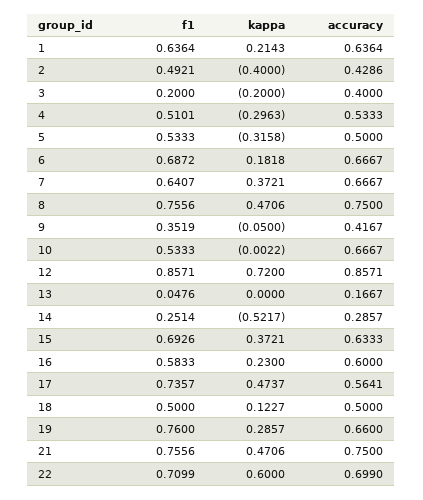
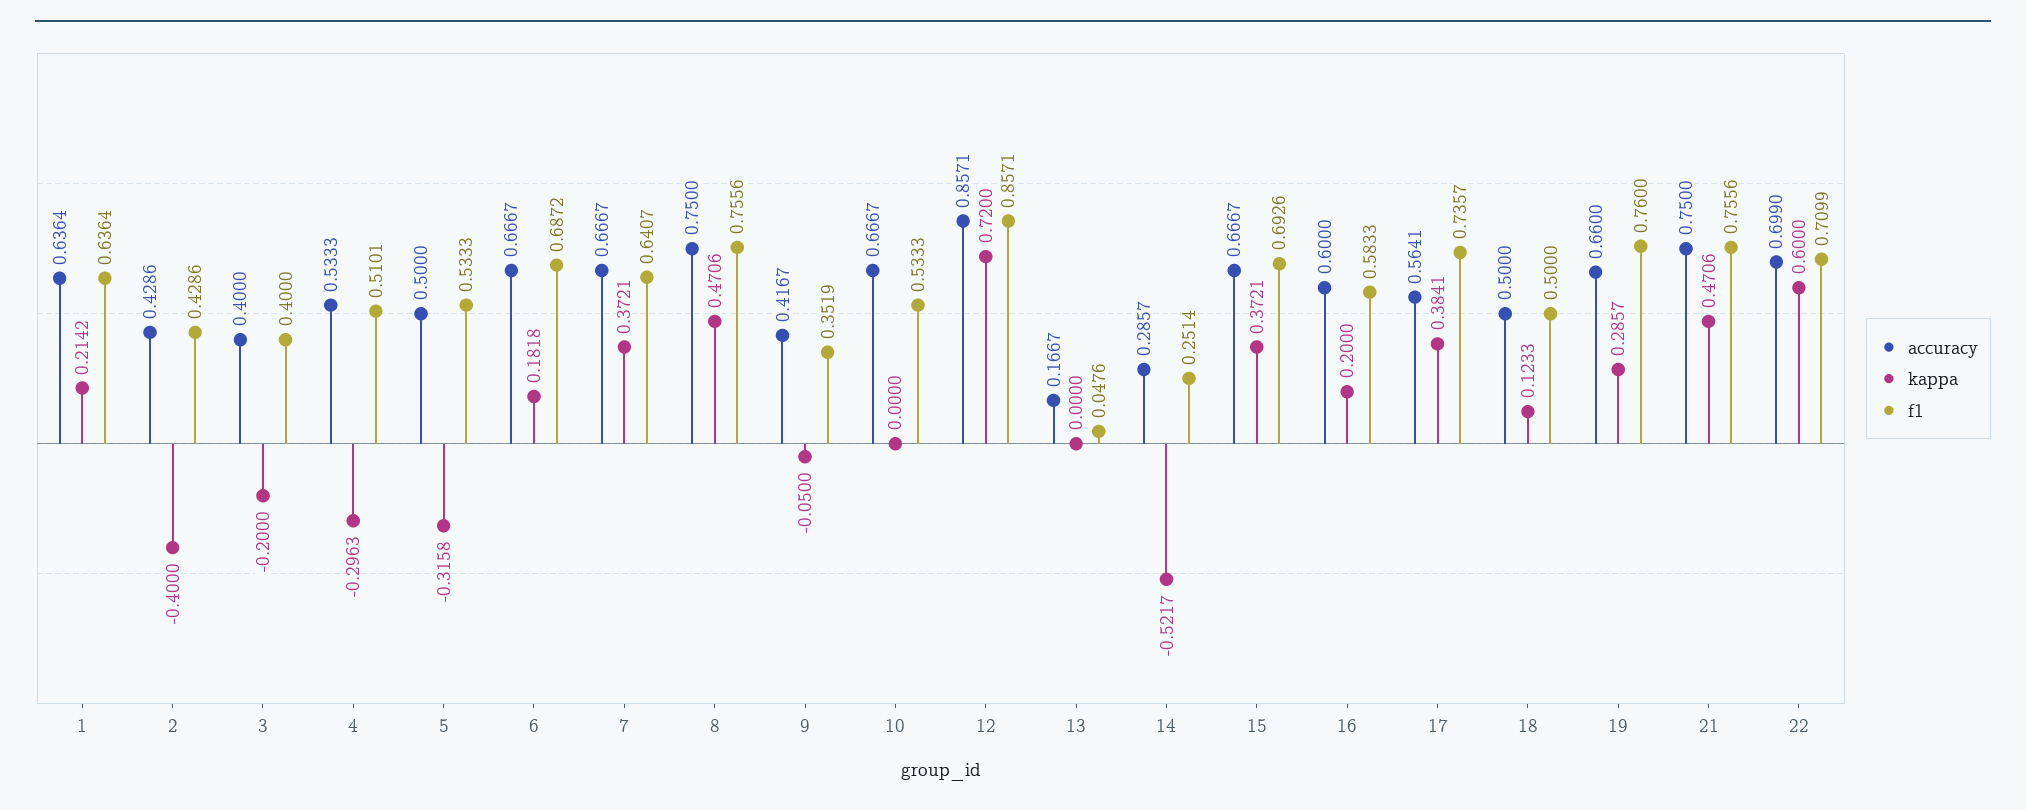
  {
    "f1": {
      "1": 0.6364,
-     "2": 0.4921,
+     "2": 0.4286,
-     "3": 0.2,
+     "3": 0.4,
      "4": 0.5101,
      "5": 0.5333,
      "6": 0.6872,
      "7": 0.6407,
      "8": 0.7556,
      "9": 0.3519,
      "10": 0.5333,
      "12": 0.8571,
      "13": 0.0476,
      "14": 0.2514,
      "15": 0.6926,
      "16": 0.5833,
      "17": 0.7357,
      "18": 0.5,
      "19": 0.76,
      "21": 0.7556,
      "22": 0.7099
    },
    "kappa": {
-     "1": 0.2143,
+     "1": 0.2142,
      "2": -0.4,
      "3": -0.2,
      "4": -0.2963,
      "5": -0.3158,
      "6": 0.1818,
      "7": 0.3721,
      "8": 0.4706,
      "9": -0.05,
-     "10": -0.0022,
+     "10": 0,
      "12": 0.72,
      "13": 0,
      "14": -0.5217,
      "15": 0.3721,
-     "16": 0.23,
+     "16": 0.2,
-     "17": 0.4737,
+     "17": 0.3841,
-     "18": 0.1227,
+     "18": 0.1233,
      "19": 0.2857,
      "21": 0.4706,
      "22": 0.6
    },
    "accuracy": {
      "1": 0.6364,
      "2": 0.4286,
      "3": 0.4,
      "4": 0.5333,
      "5": 0.5,
      "6": 0.6667,
      "7": 0.6667,
      "8": 0.75,
      "9": 0.4167,
      "10": 0.6667,
      "12": 0.8571,
      "13": 0.1667,
      "14": 0.2857,
-     "15": 0.6333,
+     "15": 0.6667,
      "16": 0.6,
      "17": 0.5641,
      "18": 0.5,
      "19": 0.66,
      "21": 0.75,
      "22": 0.699
    }
  }

